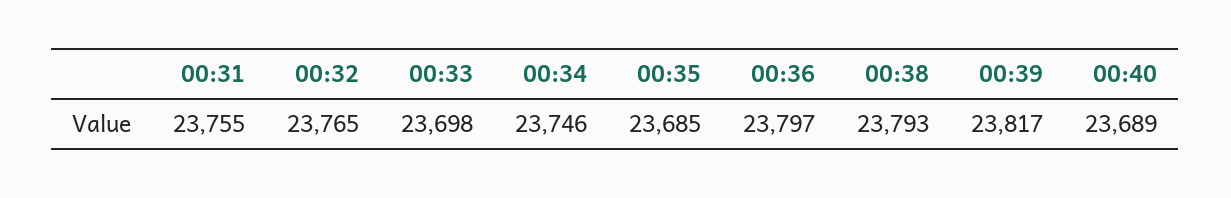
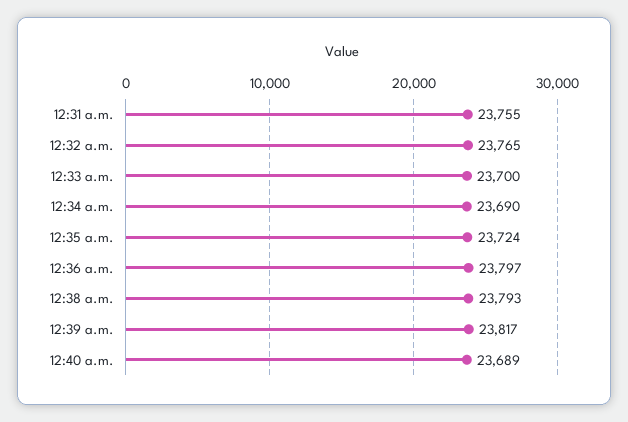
  {
    "00:31": 23755,
    "00:32": 23765,
-   "00:33": 23698,
+   "00:33": 23700,
-   "00:34": 23746,
+   "00:34": 23690,
-   "00:35": 23685,
+   "00:35": 23724,
    "00:36": 23797,
    "00:38": 23793,
    "00:39": 23817,
    "00:40": 23689
  }

